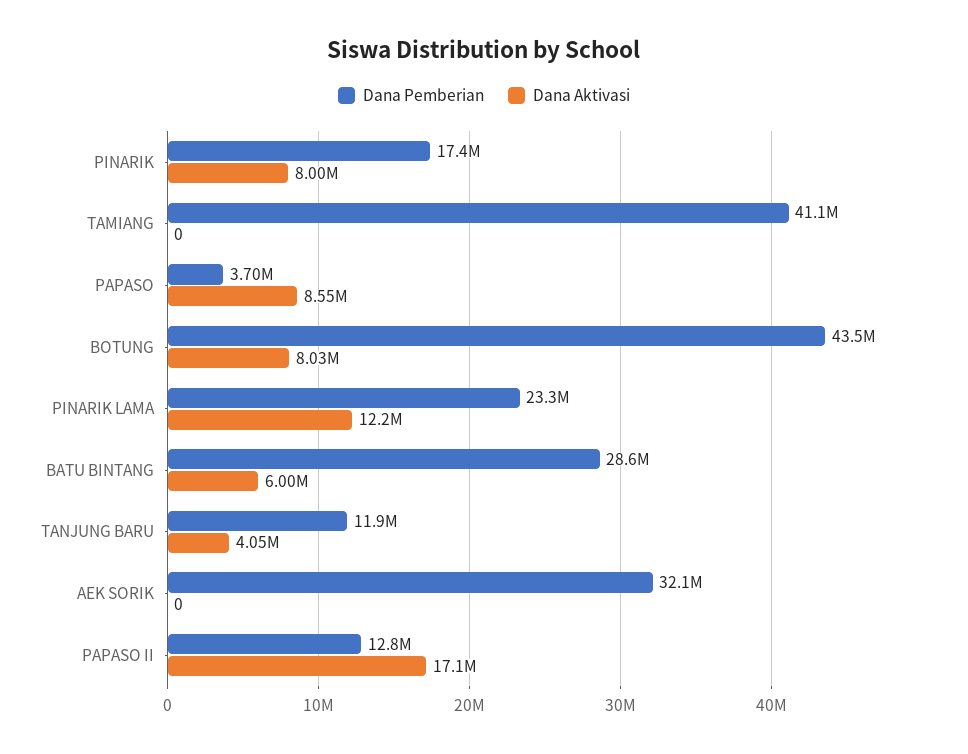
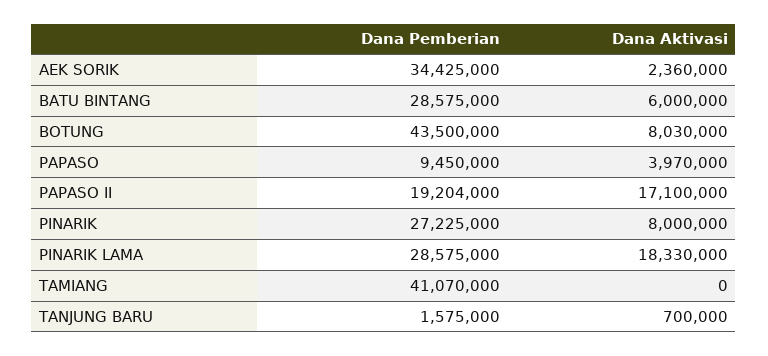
  {
    "Dana Pemberian": {
-     "PINARIK": 17400000,
+     "PINARIK": 27225000,
      "TAMIANG": 41070000,
-     "PAPASO": 3700000,
+     "PAPASO": 9450000,
      "BOTUNG": 43500000,
-     "PINARIK LAMA": 23300000,
+     "PINARIK LAMA": 28575000,
      "BATU BINTANG": 28575000,
-     "TANJUNG BARU": 11900000,
+     "TANJUNG BARU": 1575000,
-     "AEK SORIK": 32100000,
+     "AEK SORIK": 34425000,
-     "PAPASO II": 12800000
+     "PAPASO II": 19204000
    },
    "Dana Aktivasi": {
      "PINARIK": 8000000,
      "TAMIANG": 0,
-     "PAPASO": 8550000,
+     "PAPASO": 3970000,
      "BOTUNG": 8030000,
-     "PINARIK LAMA": 12200000,
+     "PINARIK LAMA": 18330000,
      "BATU BINTANG": 6000000,
-     "TANJUNG BARU": 4050000,
+     "TANJUNG BARU": 700000,
-     "AEK SORIK": 0,
+     "AEK SORIK": 2360000,
      "PAPASO II": 17100000
    }
  }

